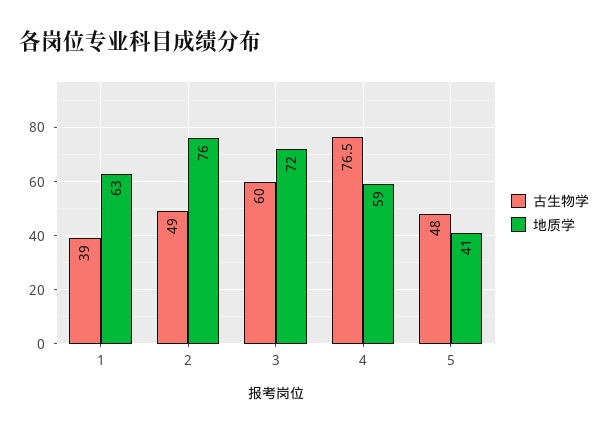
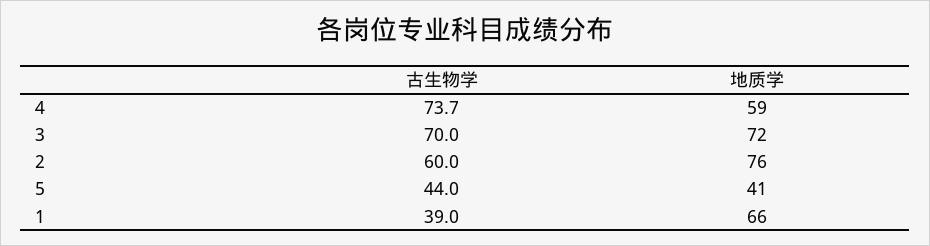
  {
    "古生物学": {
      "1": 39,
-     "2": 49,
+     "2": 60,
-     "3": 60,
+     "3": 70,
-     "4": 76.5,
+     "4": 73.7,
-     "5": 48
+     "5": 44
    },
    "地质学": {
-     "1": 63,
+     "1": 66,
      "2": 76,
      "3": 72,
      "4": 59,
      "5": 41
    }
  }

